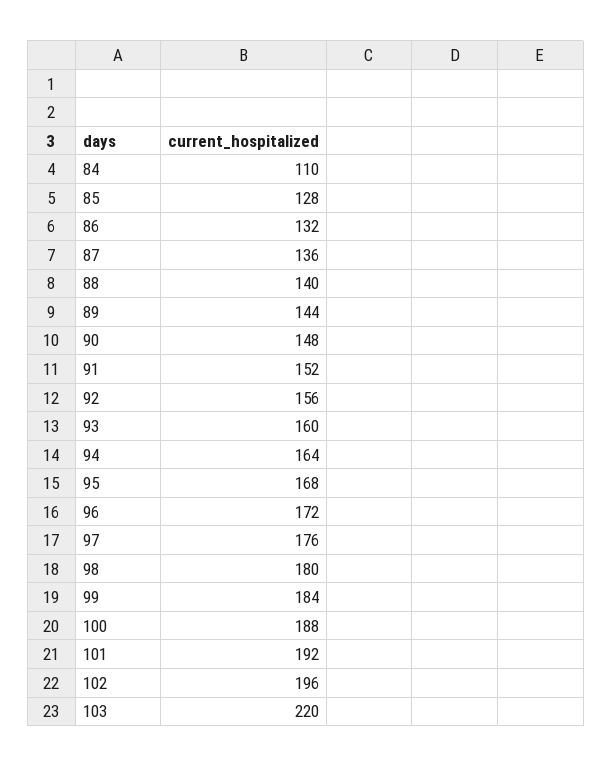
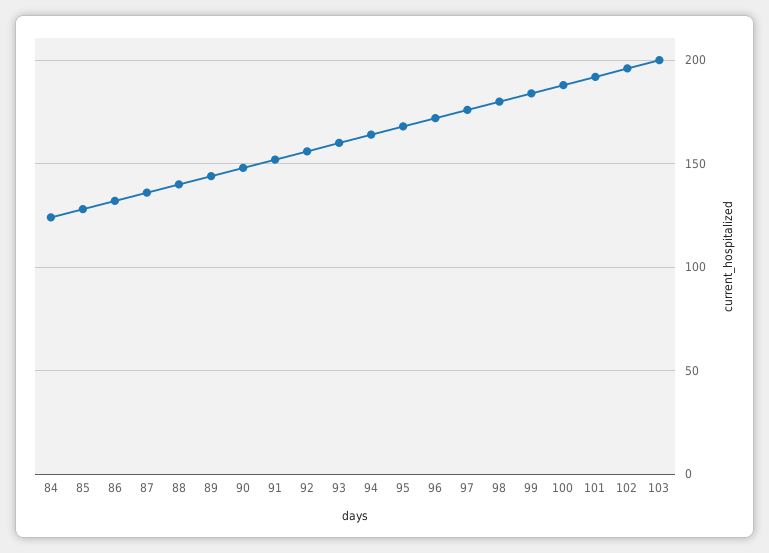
  {
-   "84": 110,
+   "84": 125,
    "85": 128,
    "86": 132,
    "87": 136,
    "88": 140,
    "89": 144,
    "90": 148,
    "91": 152,
    "92": 156,
    "93": 160,
    "94": 164,
    "95": 168,
    "96": 172,
    "97": 176,
    "98": 180,
    "99": 184,
    "100": 188,
    "101": 192,
    "102": 196,
-   "103": 220
+   "103": 200
  }

